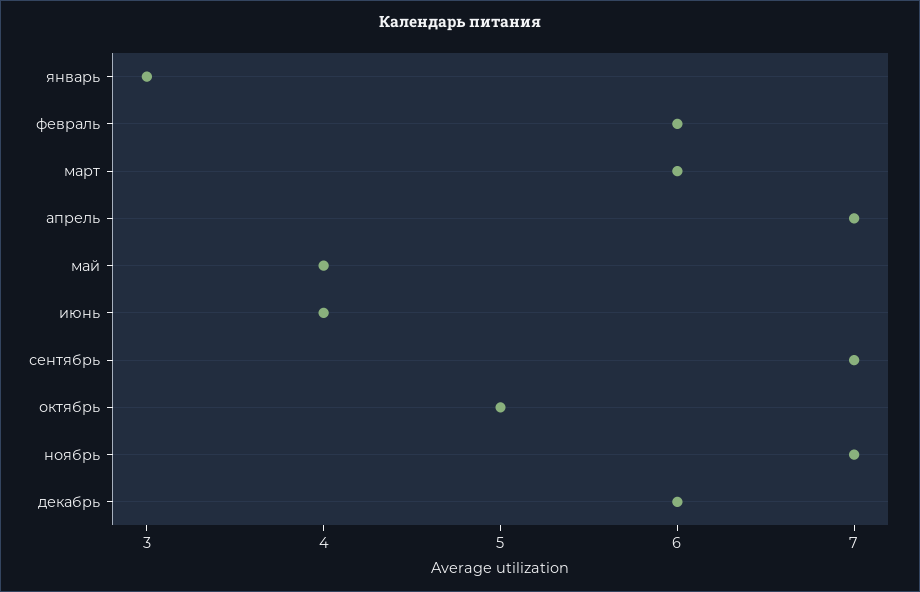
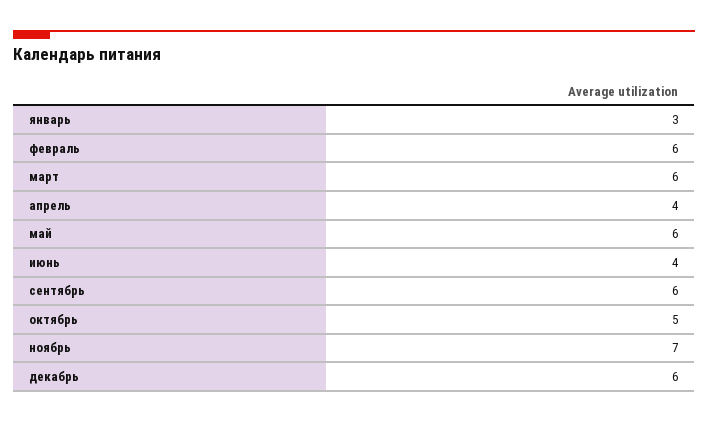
  {
    "январь": 3,
    "февраль": 6,
    "март": 6,
-   "апрель": 7,
+   "апрель": 4,
-   "май": 4,
+   "май": 6,
    "июнь": 4,
-   "сентябрь": 7,
+   "сентябрь": 6,
    "октябрь": 5,
    "ноябрь": 7,
    "декабрь": 6
  }

